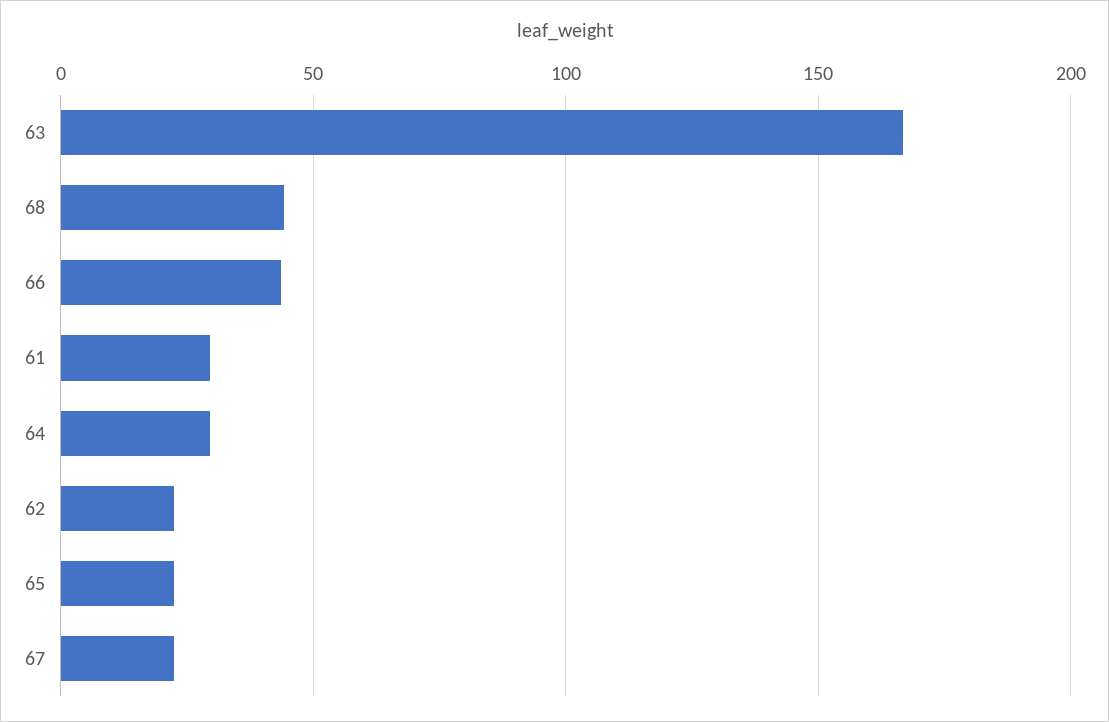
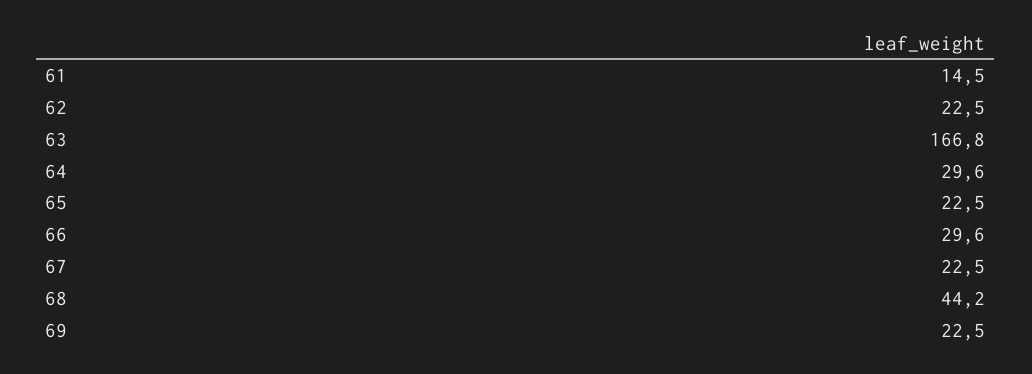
  {
    "63": 166.8,
    "68": 44.2,
-   "66": 45,
+   "66": 29.6,
-   "61": 30,
+   "61": 14.5,
    "64": 29.6,
    "62": 22.5,
    "65": 22.5,
-   "67": 22.5
+   "67": 22.5,
+   "69": 22.5
  }

